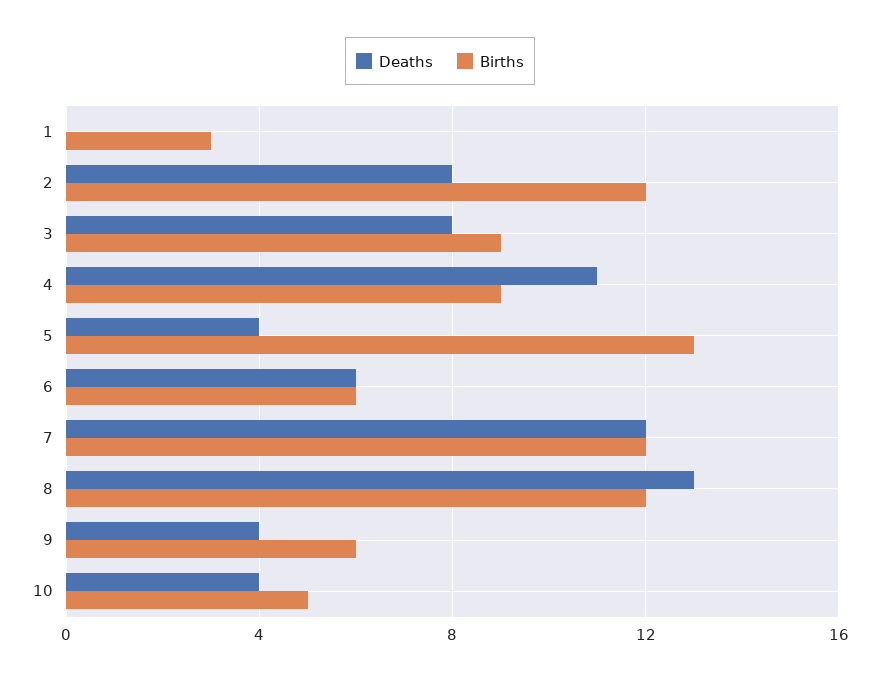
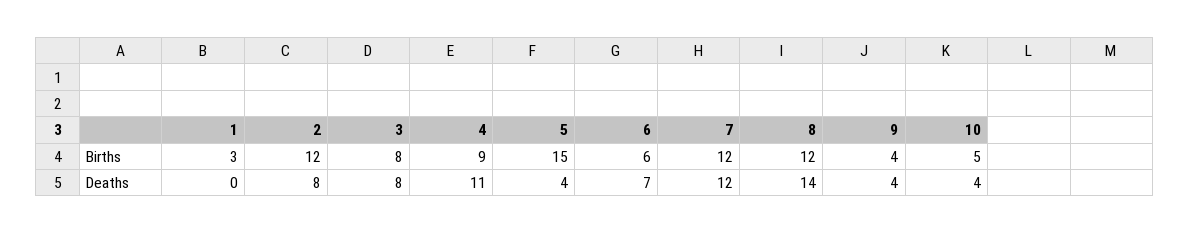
  {
    "Deaths": {
      "1": 0,
      "2": 8,
      "3": 8,
      "4": 11,
      "5": 4,
-     "6": 6,
+     "6": 7,
      "7": 12,
-     "8": 13,
+     "8": 14,
      "9": 4,
      "10": 4
    },
    "Births": {
      "1": 3,
      "2": 12,
-     "3": 9,
+     "3": 8,
      "4": 9,
-     "5": 13,
+     "5": 15,
      "6": 6,
      "7": 12,
      "8": 12,
-     "9": 6,
+     "9": 4,
      "10": 5
    }
  }

